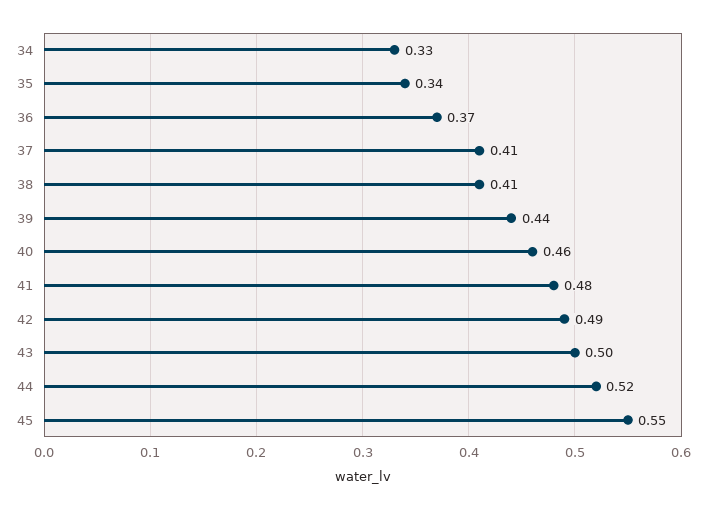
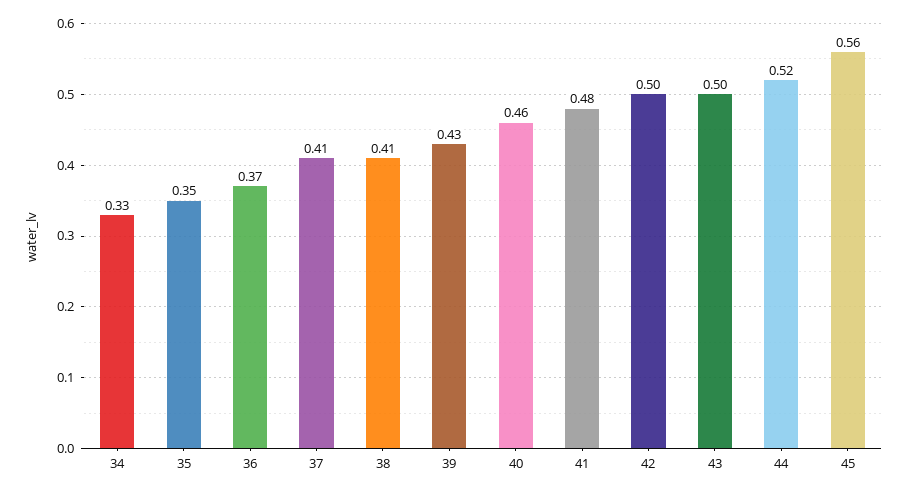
  {
    "34": 0.33,
-   "35": 0.34,
+   "35": 0.35,
    "36": 0.37,
    "37": 0.41,
    "38": 0.41,
-   "39": 0.44,
+   "39": 0.43,
    "40": 0.46,
    "41": 0.48,
-   "42": 0.49,
+   "42": 0.5,
    "43": 0.5,
    "44": 0.52,
-   "45": 0.55
+   "45": 0.56
  }

